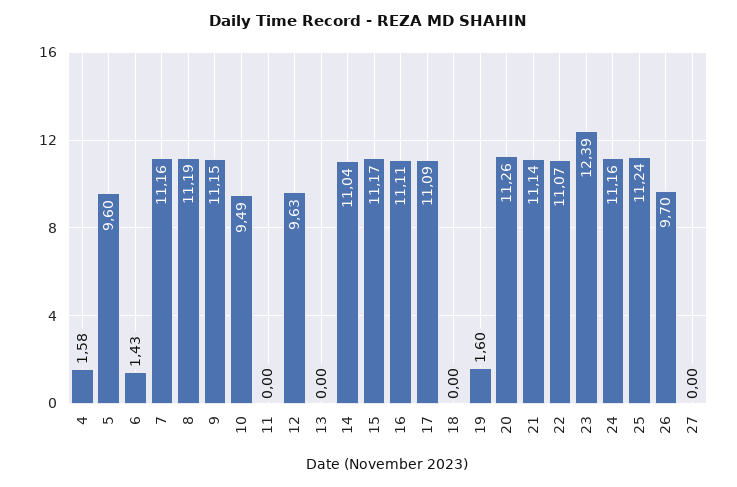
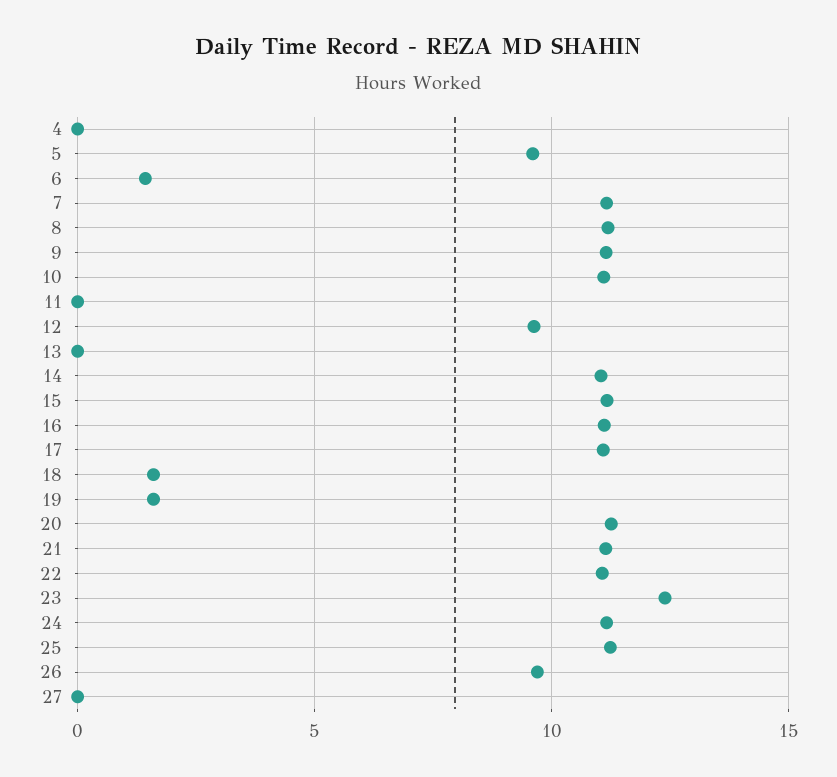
  {
-   "4": 1.58,
+   "4": 0,
    "5": 9.6,
    "6": 1.43,
    "7": 11.16,
    "8": 11.19,
    "9": 11.15,
-   "10": 9.49,
+   "10": 11,
    "11": 0,
    "12": 9.63,
    "13": 0,
    "14": 11.04,
    "15": 11.17,
    "16": 11.11,
    "17": 11.09,
-   "18": 0,
+   "18": 1.5,
    "19": 1.6,
    "20": 11.26,
    "21": 11.14,
    "22": 11.07,
    "23": 12.39,
    "24": 11.16,
    "25": 11.24,
    "26": 9.7,
    "27": 0
  }

